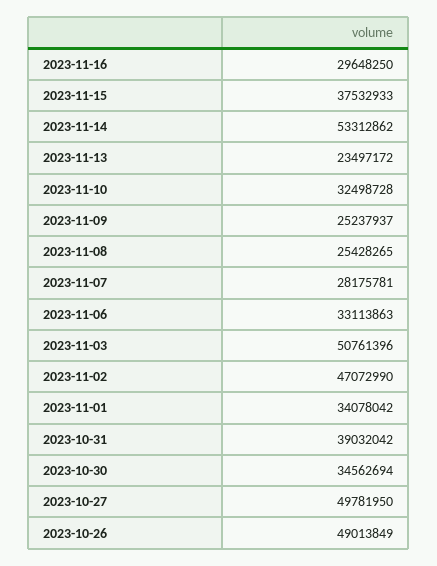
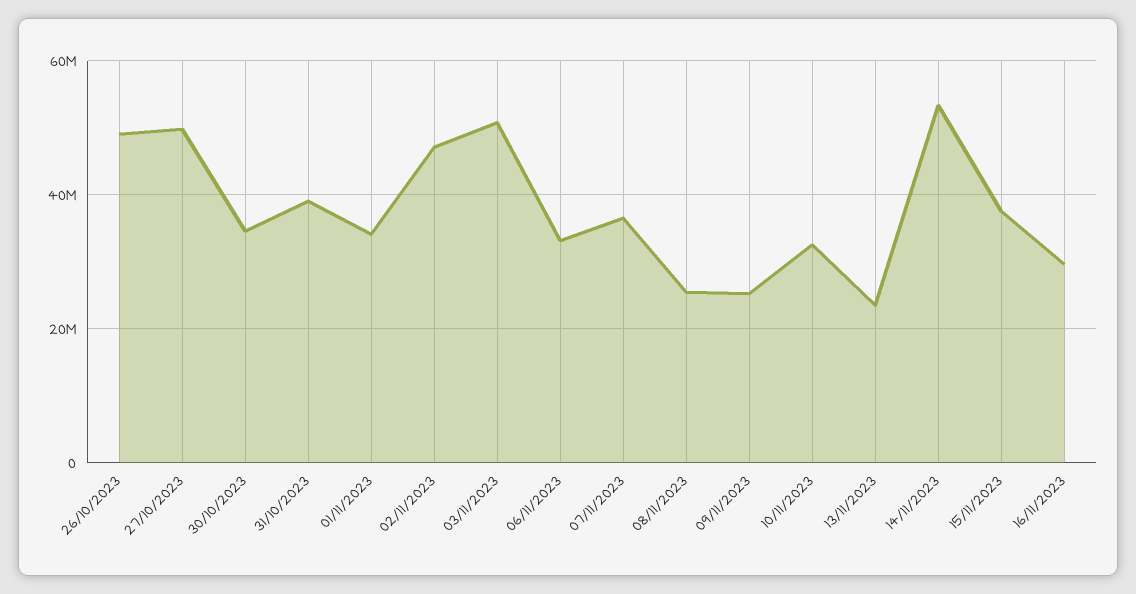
  {
    "2023-11-16": 29648250,
    "2023-11-15": 37532933,
    "2023-11-14": 53312862,
    "2023-11-13": 23497172,
    "2023-11-10": 32498728,
    "2023-11-09": 25237937,
    "2023-11-08": 25428265,
-   "2023-11-07": 28175781,
+   "2023-11-07": 36000000,
    "2023-11-06": 33113863,
    "2023-11-03": 50761396,
    "2023-11-02": 47072990,
    "2023-11-01": 34078042,
    "2023-10-31": 39032042,
    "2023-10-30": 34562694,
    "2023-10-27": 49781950,
    "2023-10-26": 49013849
  }

